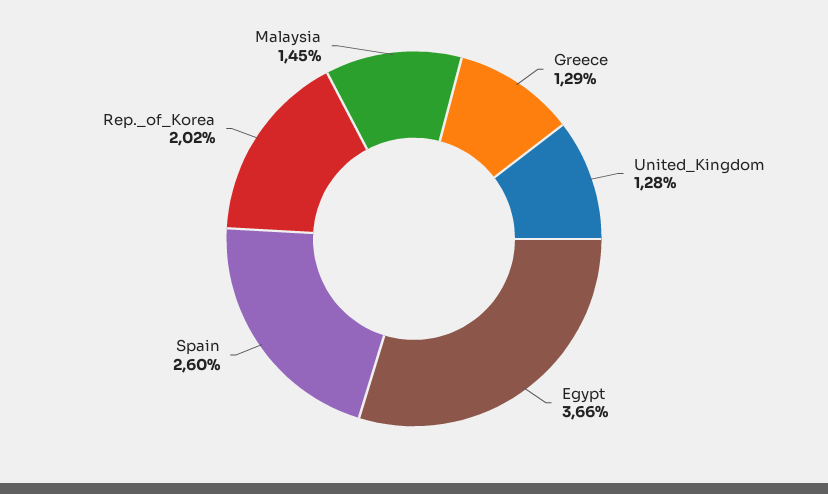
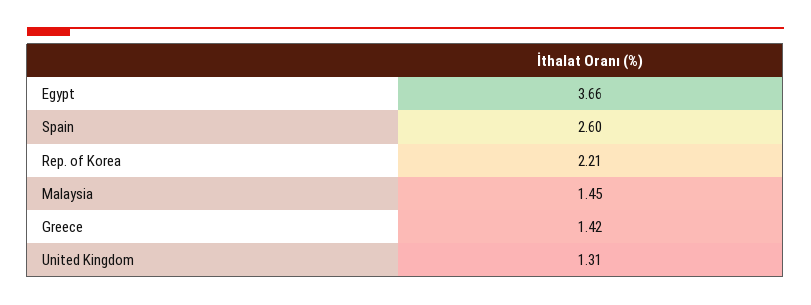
  {
-   "Greece": 1.29,
+   "Greece": 1.42,
-   "United_Kingdom": 1.28,
+   "United_Kingdom": 1.31,
    "Egypt": 3.66,
    "Spain": 2.6,
-   "Rep._of_Korea": 2.02,
+   "Rep._of_Korea": 2.21,
    "Malaysia": 1.45
  }

